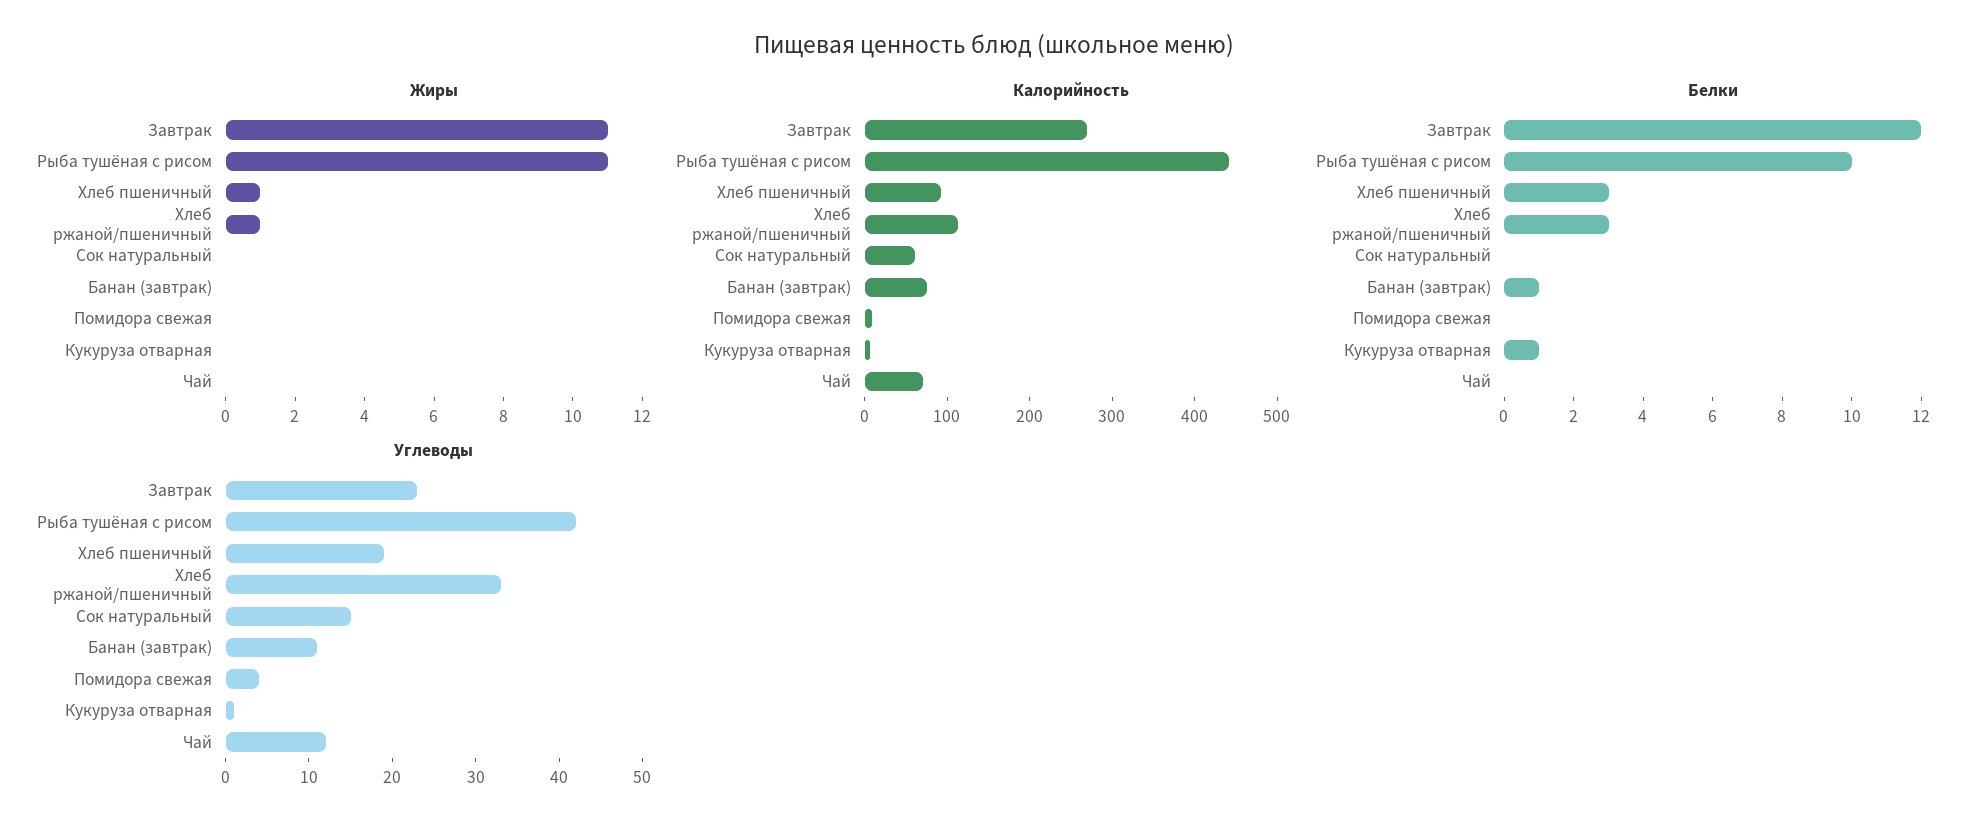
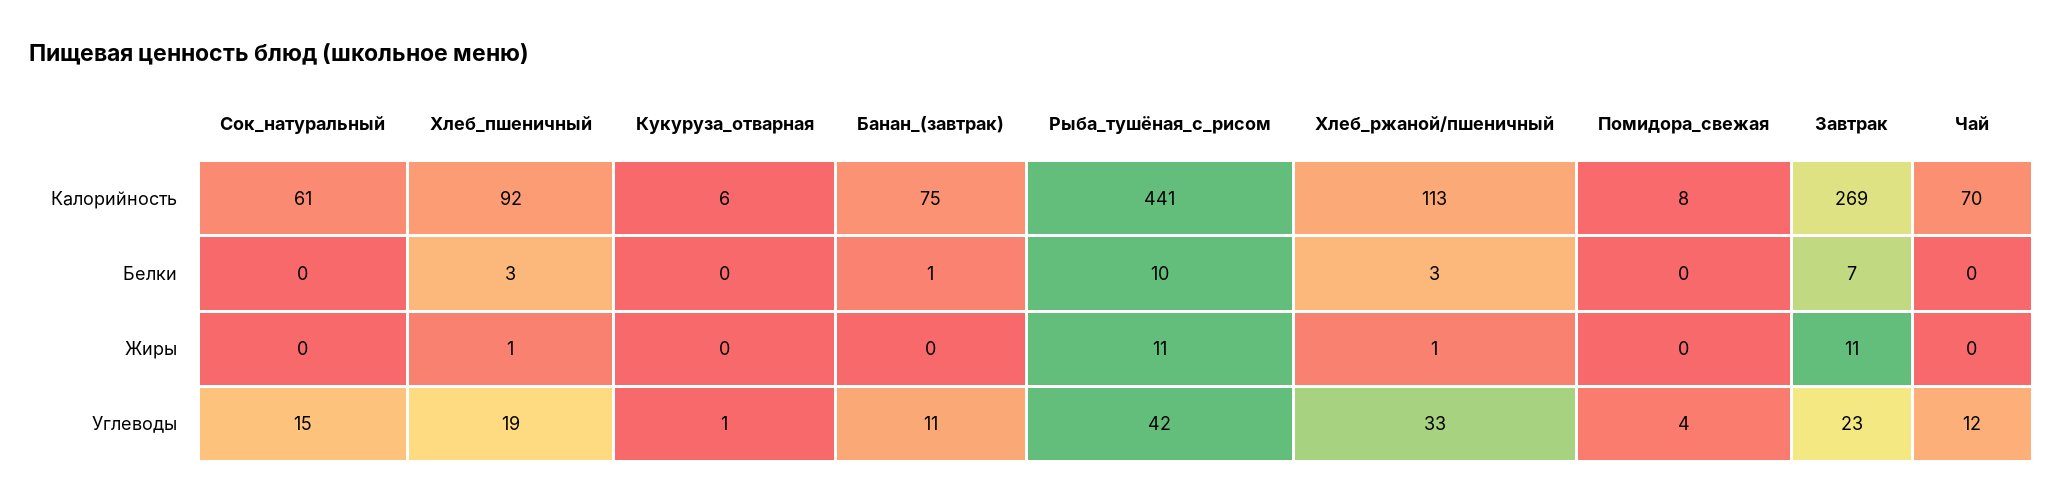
  {
    "Жиры": {
      "Завтрак": 11,
      "Рыба тушёная с рисом": 11,
      "Хлеб пшеничный": 1,
      "Хлеб ржаной/пшеничный": 1,
      "Сок натуральный": 0,
      "Банан (завтрак)": 0,
      "Помидора свежая": 0,
      "Кукуруза отварная": 0,
      "Чай": 0
    },
    "Калорийность": {
      "Завтрак": 269,
      "Рыба тушёная с рисом": 441,
      "Хлеб пшеничный": 92,
      "Хлеб ржаной/пшеничный": 113,
      "Сок натуральный": 61,
      "Банан (завтрак)": 75,
      "Помидора свежая": 8,
      "Кукуруза отварная": 6,
      "Чай": 70
    },
    "Белки": {
-     "Завтрак": 12,
+     "Завтрак": 7,
      "Рыба тушёная с рисом": 10,
      "Хлеб пшеничный": 3,
      "Хлеб ржаной/пшеничный": 3,
      "Сок натуральный": 0,
      "Банан (завтрак)": 1,
      "Помидора свежая": 0,
-     "Кукуруза отварная": 1,
+     "Кукуруза отварная": 0,
      "Чай": 0
    },
    "Углеводы": {
      "Завтрак": 23,
      "Рыба тушёная с рисом": 42,
      "Хлеб пшеничный": 19,
      "Хлеб ржаной/пшеничный": 33,
      "Сок натуральный": 15,
      "Банан (завтрак)": 11,
      "Помидора свежая": 4,
      "Кукуруза отварная": 1,
      "Чай": 12
    }
  }

